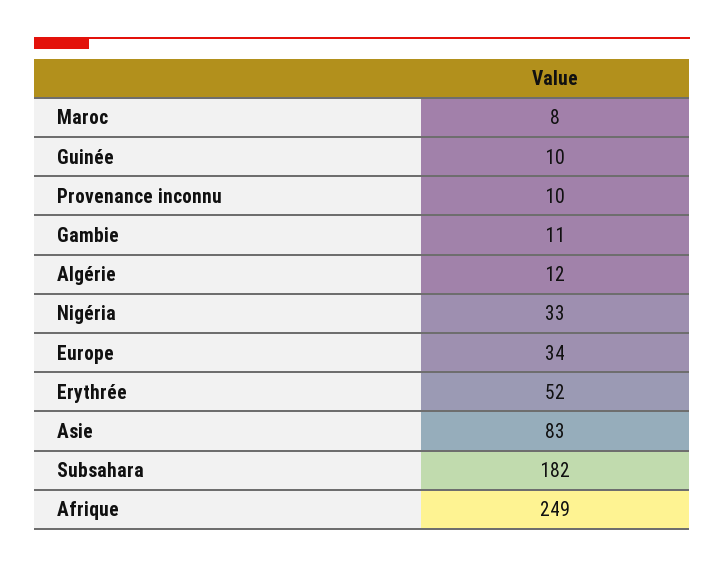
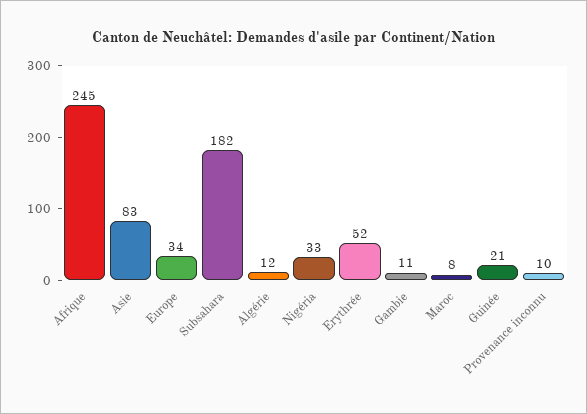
  {
    "Maroc": 8,
-   "Guinée": 10,
+   "Guinée": 21,
    "Provenance inconnu": 10,
    "Gambie": 11,
    "Algérie": 12,
    "Nigéria": 33,
    "Europe": 34,
    "Erythrée": 52,
    "Asie": 83,
    "Subsahara": 182,
-   "Afrique": 249
+   "Afrique": 245
  }

